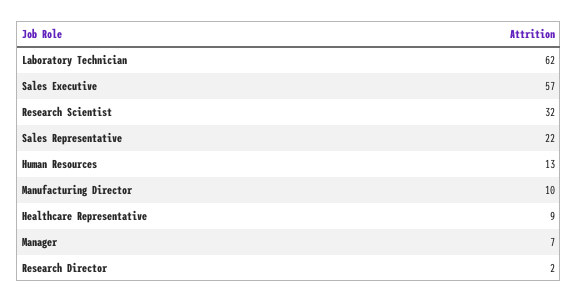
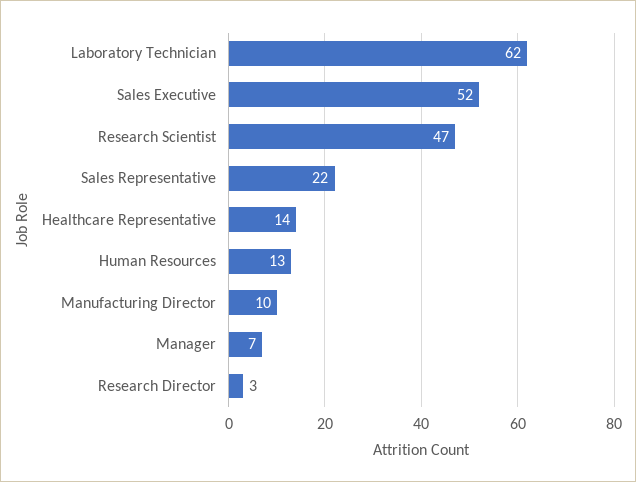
  {
    "Laboratory Technician": 62,
-   "Sales Executive": 57,
+   "Sales Executive": 52,
-   "Research Scientist": 32,
+   "Research Scientist": 47,
    "Sales Representative": 22,
    "Human Resources": 13,
    "Manufacturing Director": 10,
-   "Healthcare Representative": 9,
+   "Healthcare Representative": 14,
    "Manager": 7,
-   "Research Director": 2
+   "Research Director": 3
  }

